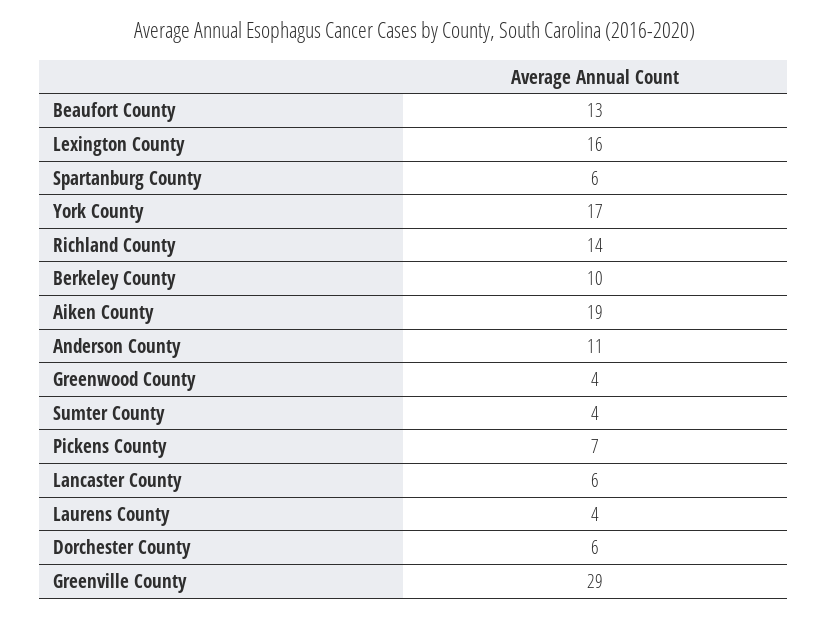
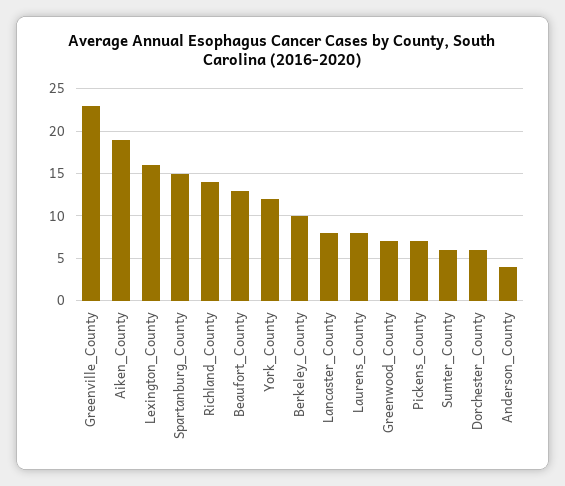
  {
    "Beaufort County": 13,
    "Lexington County": 16,
-   "Spartanburg County": 6,
+   "Spartanburg County": 15,
-   "York County": 17,
+   "York County": 12,
    "Richland County": 14,
    "Berkeley County": 10,
    "Aiken County": 19,
-   "Anderson County": 11,
+   "Anderson County": 4,
-   "Greenwood County": 4,
+   "Greenwood County": 7,
-   "Sumter County": 4,
+   "Sumter County": 6,
    "Pickens County": 7,
-   "Lancaster County": 6,
+   "Lancaster County": 8,
-   "Laurens County": 4,
+   "Laurens County": 8,
    "Dorchester County": 6,
-   "Greenville County": 29
+   "Greenville County": 23
  }

